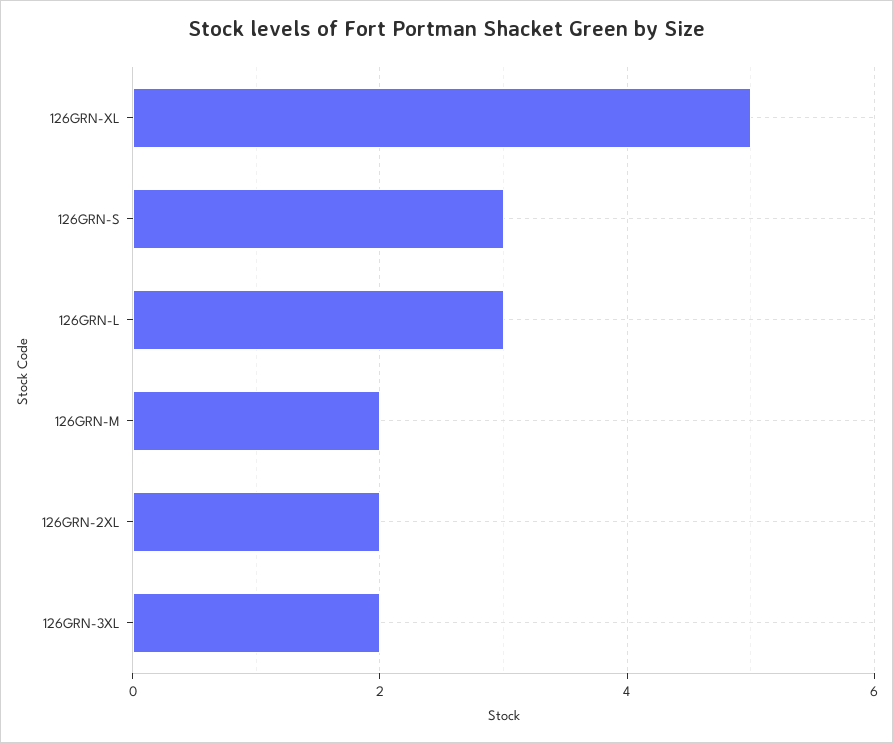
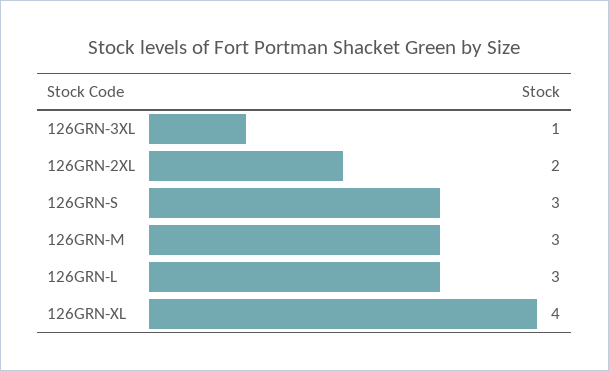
  {
-   "126GRN-XL": 5,
+   "126GRN-XL": 4,
    "126GRN-S": 3,
    "126GRN-L": 3,
-   "126GRN-M": 2,
+   "126GRN-M": 3,
    "126GRN-2XL": 2,
-   "126GRN-3XL": 2
+   "126GRN-3XL": 1
  }

